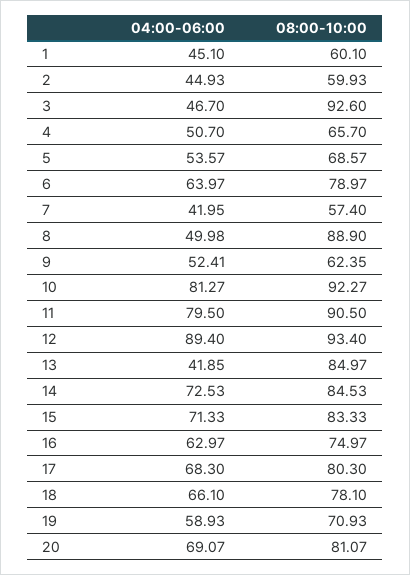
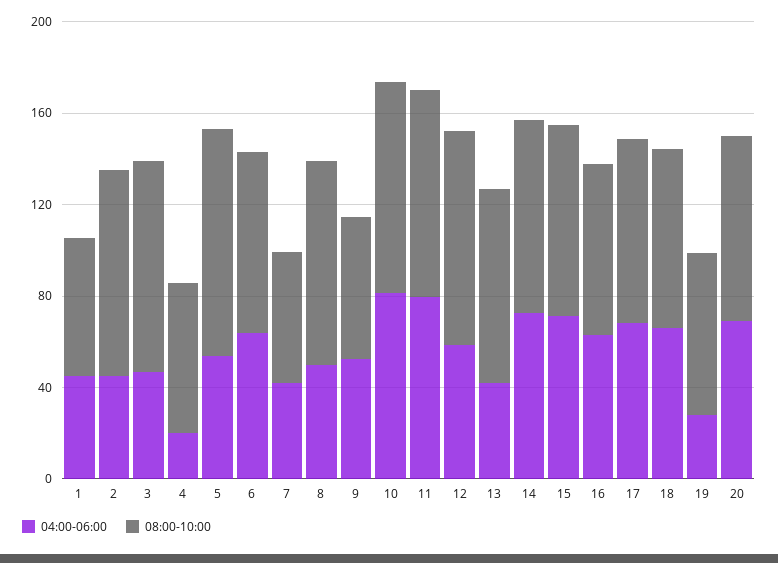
  {
    "04:00-06:00": {
      "1": 45.1,
      "2": 44.93,
      "3": 46.7,
-     "4": 50.7,
+     "4": 20,
      "5": 53.57,
      "6": 63.97,
      "7": 41.95,
      "8": 49.98,
      "9": 52.41,
      "10": 81.27,
      "11": 79.5,
-     "12": 89.4,
+     "12": 60,
      "13": 41.85,
      "14": 72.53,
      "15": 71.33,
      "16": 62.97,
      "17": 68.3,
      "18": 66.1,
-     "19": 58.93,
+     "19": 30,
      "20": 69.07
    },
    "08:00-10:00": {
      "1": 60.1,
-     "2": 59.93,
+     "2": 90,
      "3": 92.6,
      "4": 65.7,
-     "5": 68.57,
+     "5": 100,
      "6": 78.97,
      "7": 57.4,
      "8": 88.9,
      "9": 62.35,
      "10": 92.27,
      "11": 90.5,
      "12": 93.4,
      "13": 84.97,
      "14": 84.53,
      "15": 83.33,
      "16": 74.97,
      "17": 80.3,
      "18": 78.1,
      "19": 70.93,
      "20": 81.07
    }
  }

